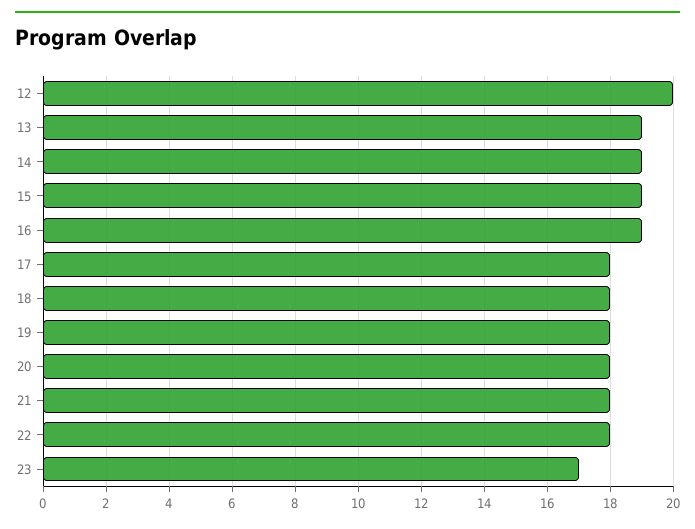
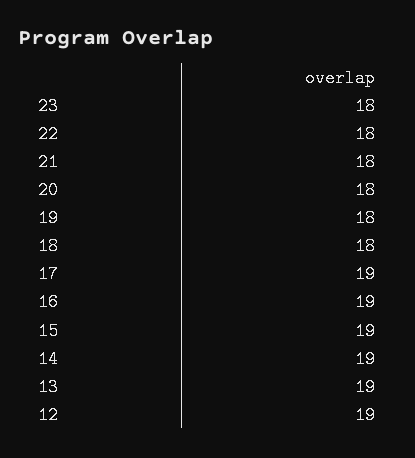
  {
-   "12": 20,
+   "12": 19,
    "13": 19,
    "14": 19,
    "15": 19,
    "16": 19,
-   "17": 18,
+   "17": 19,
    "18": 18,
    "19": 18,
    "20": 18,
    "21": 18,
    "22": 18,
-   "23": 17
+   "23": 18
  }

